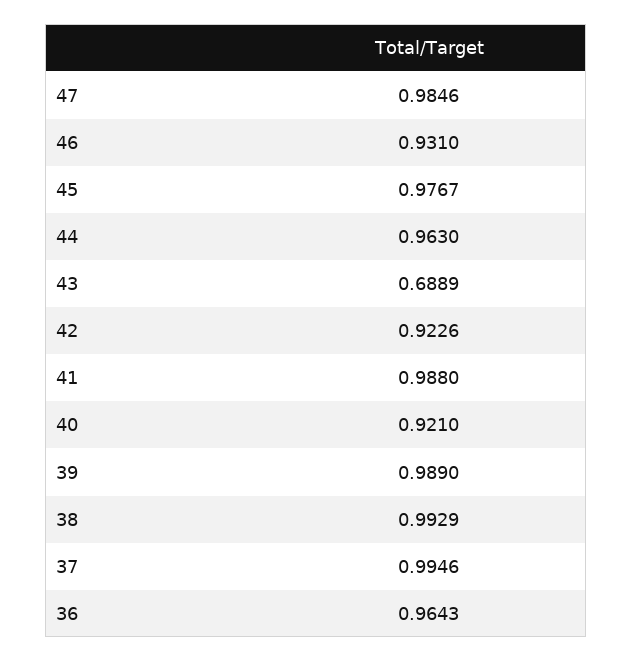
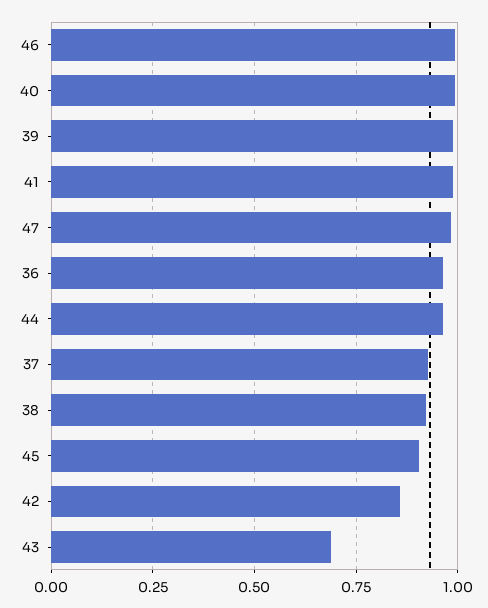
  {
    "47": 0.9846,
-   "46": 0.931,
+   "46": 1,
-   "45": 0.9767,
+   "45": 0.9,
    "44": 0.963,
    "43": 0.6889,
-   "42": 0.9226,
+   "42": 0.85,
    "41": 0.988,
-   "40": 0.921,
+   "40": 1,
    "39": 0.989,
-   "38": 0.9929,
+   "38": 0.925,
-   "37": 0.9946,
+   "37": 0.925,
    "36": 0.9643
  }

